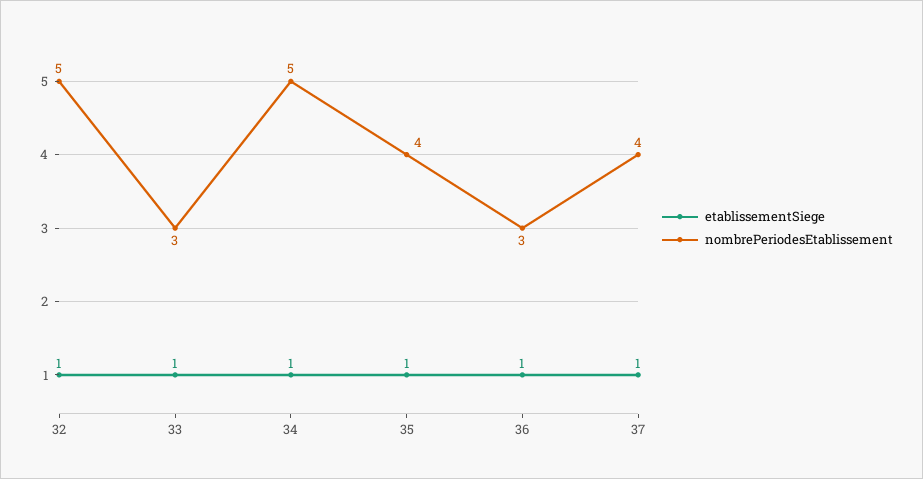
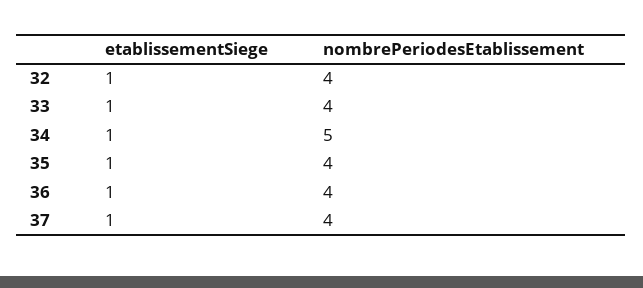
  {
    "etablissementSiege": {
      "32": 1,
      "33": 1,
      "34": 1,
      "35": 1,
      "36": 1,
      "37": 1
    },
    "nombrePeriodesEtablissement": {
-     "32": 5,
+     "32": 4,
-     "33": 3,
+     "33": 4,
      "34": 5,
      "35": 4,
-     "36": 3,
+     "36": 4,
      "37": 4
    }
  }

